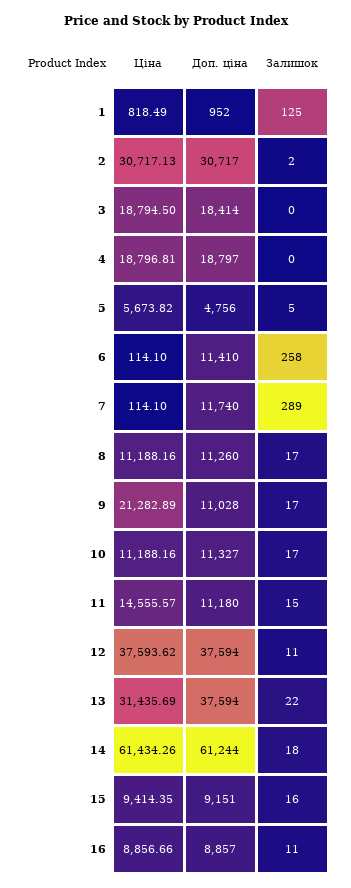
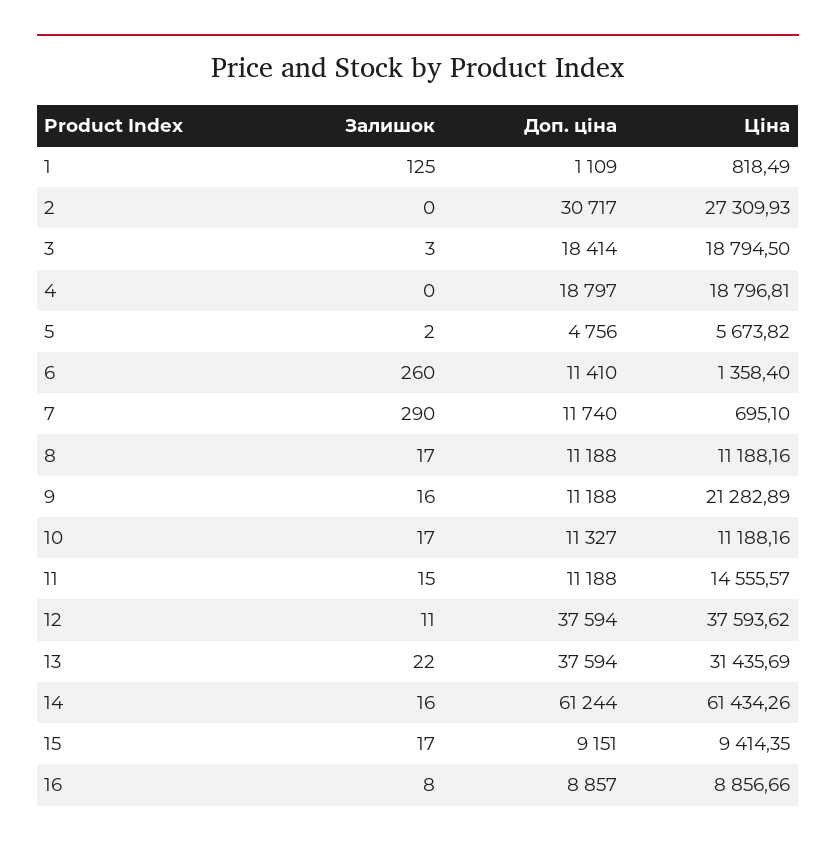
  {
    "Ціна": {
      "1": 818.49,
-     "2": 30717.13,
+     "2": 27309.93,
      "3": 18794.5,
      "4": 18796.81,
      "5": 5673.82,
-     "6": 114.1,
+     "6": 1358.4,
-     "7": 114.1,
+     "7": 695.1,
      "8": 11188.16,
      "9": 21282.89,
      "10": 11188.16,
      "11": 14555.57,
      "12": 37593.62,
      "13": 31435.69,
      "14": 61434.26,
      "15": 9414.35,
      "16": 8856.66
    },
    "Доп. ціна": {
-     "1": 952,
+     "1": 1109,
      "2": 30717,
      "3": 18414,
      "4": 18797,
      "5": 4756,
      "6": 11410,
      "7": 11740,
-     "8": 11260,
+     "8": 11188,
-     "9": 11028,
+     "9": 11188,
      "10": 11327,
-     "11": 11180,
+     "11": 11188,
      "12": 37594,
      "13": 37594,
      "14": 61244,
      "15": 9151,
      "16": 8857
    },
    "Залишок": {
      "1": 125,
-     "2": 2,
+     "2": 0,
-     "3": 0,
+     "3": 3,
      "4": 0,
-     "5": 5,
+     "5": 2,
-     "6": 258,
+     "6": 260,
-     "7": 289,
+     "7": 290,
      "8": 17,
-     "9": 17,
+     "9": 16,
      "10": 17,
      "11": 15,
      "12": 11,
      "13": 22,
-     "14": 18,
+     "14": 16,
-     "15": 16,
+     "15": 17,
-     "16": 11
+     "16": 8
    }
  }

